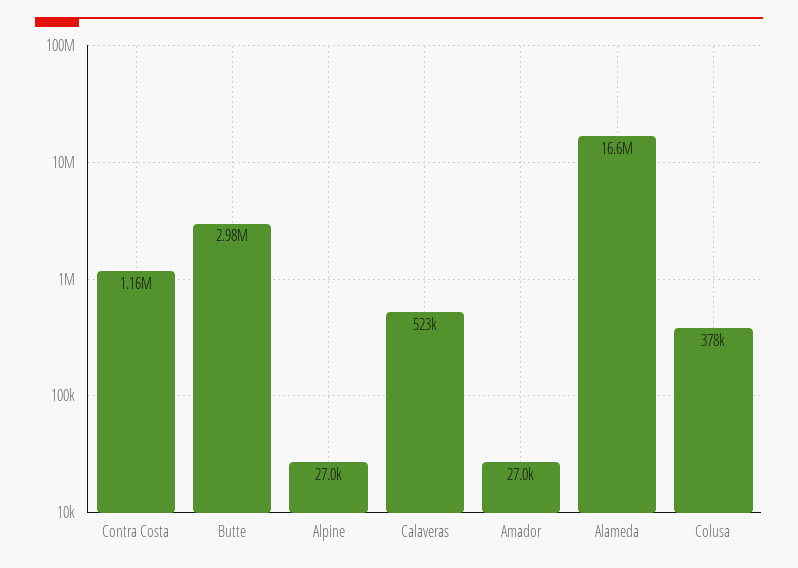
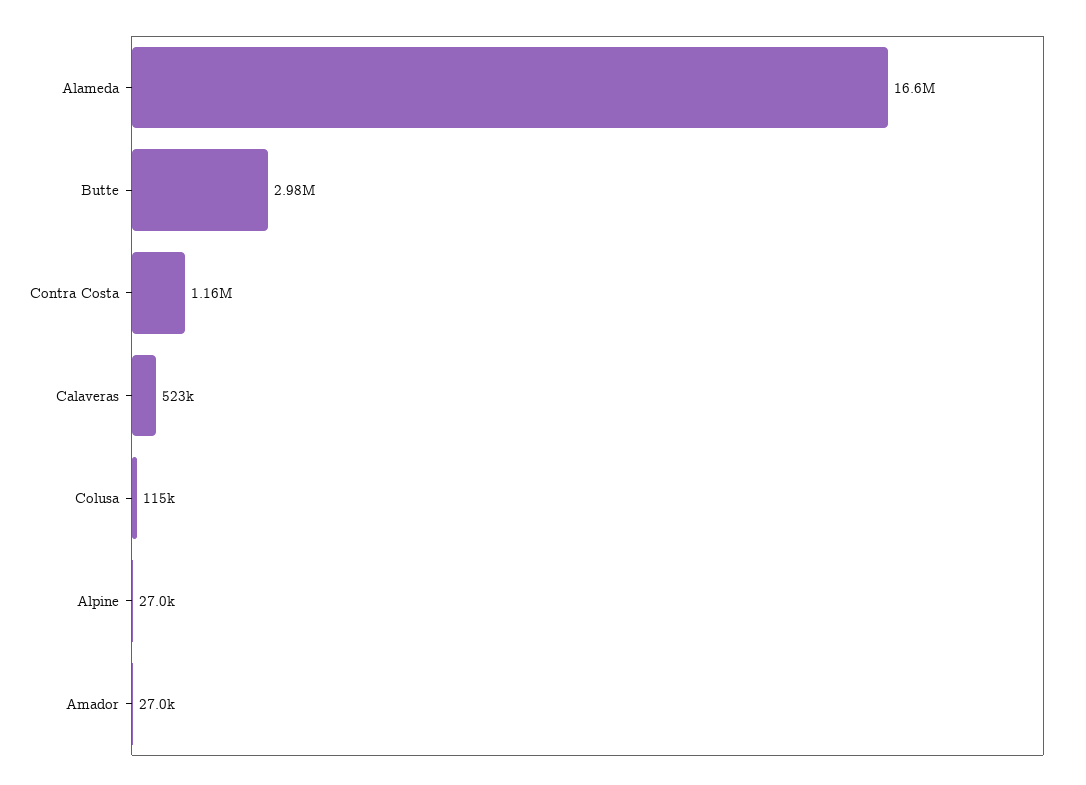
  {
    "Contra Costa": 1160000,
    "Butte": 2980000,
    "Alpine": 27000,
    "Calaveras": 523000,
    "Amador": 27000,
    "Alameda": 16600000,
-   "Colusa": 378000
+   "Colusa": 115000
  }

